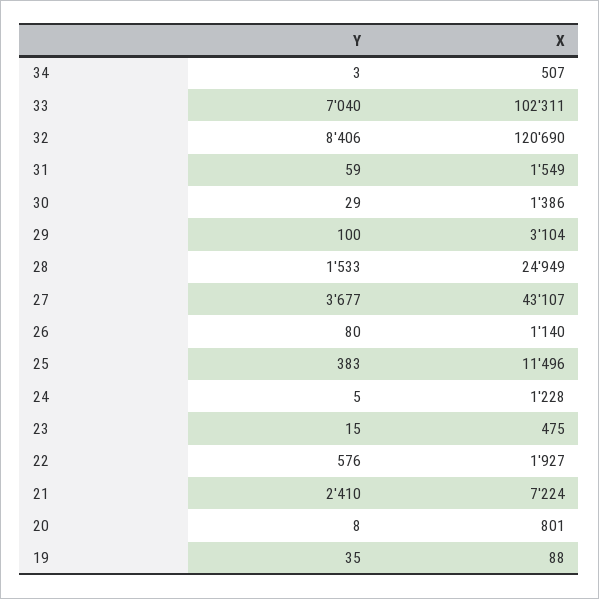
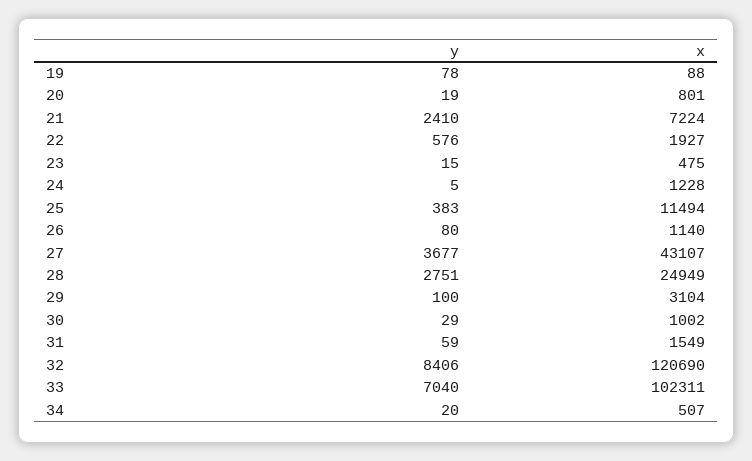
  {
    "Y": {
-     "34": 3,
+     "34": 20,
      "33": 7040,
      "32": 8406,
      "31": 59,
      "30": 29,
      "29": 100,
-     "28": 1533,
+     "28": 2751,
      "27": 3677,
      "26": 80,
      "25": 383,
      "24": 5,
      "23": 15,
      "22": 576,
      "21": 2410,
-     "20": 8,
+     "20": 19,
-     "19": 35
+     "19": 78
    },
    "X": {
      "34": 507,
      "33": 102311,
      "32": 120690,
      "31": 1549,
-     "30": 1386,
+     "30": 1002,
      "29": 3104,
      "28": 24949,
      "27": 43107,
      "26": 1140,
-     "25": 11496,
+     "25": 11494,
      "24": 1228,
      "23": 475,
      "22": 1927,
      "21": 7224,
      "20": 801,
      "19": 88
    }
  }

